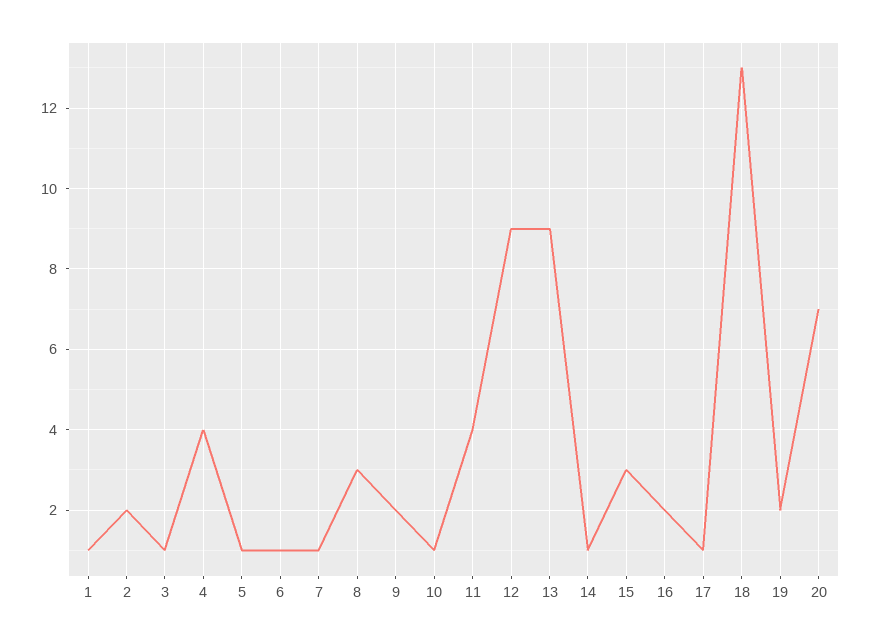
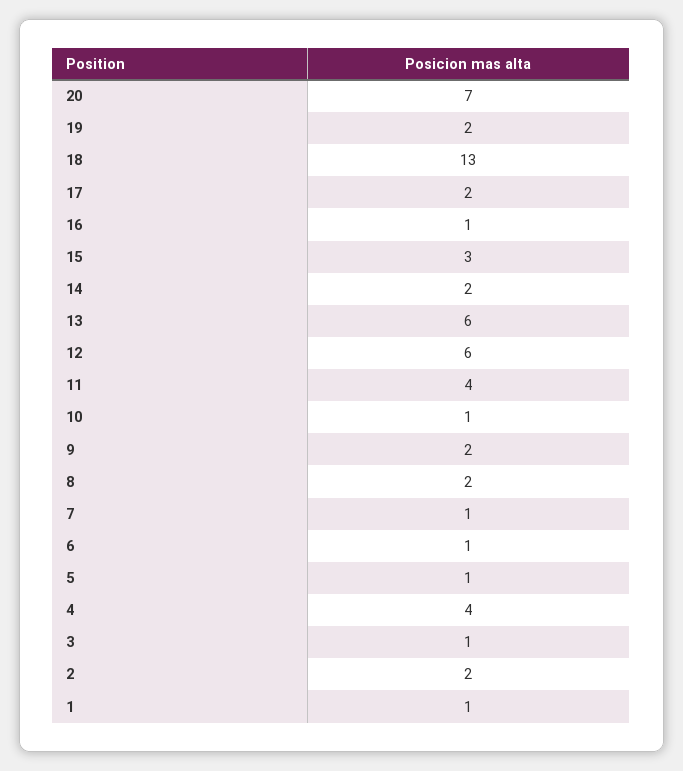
  {
    "1": 1,
    "2": 2,
    "3": 1,
    "4": 4,
    "5": 1,
    "6": 1,
    "7": 1,
-   "8": 3,
+   "8": 2,
    "9": 2,
    "10": 1,
    "11": 4,
-   "12": 9,
+   "12": 6,
-   "13": 9,
+   "13": 6,
-   "14": 1,
+   "14": 2,
    "15": 3,
-   "16": 2,
+   "16": 1,
-   "17": 1,
+   "17": 2,
    "18": 13,
    "19": 2,
    "20": 7
  }

